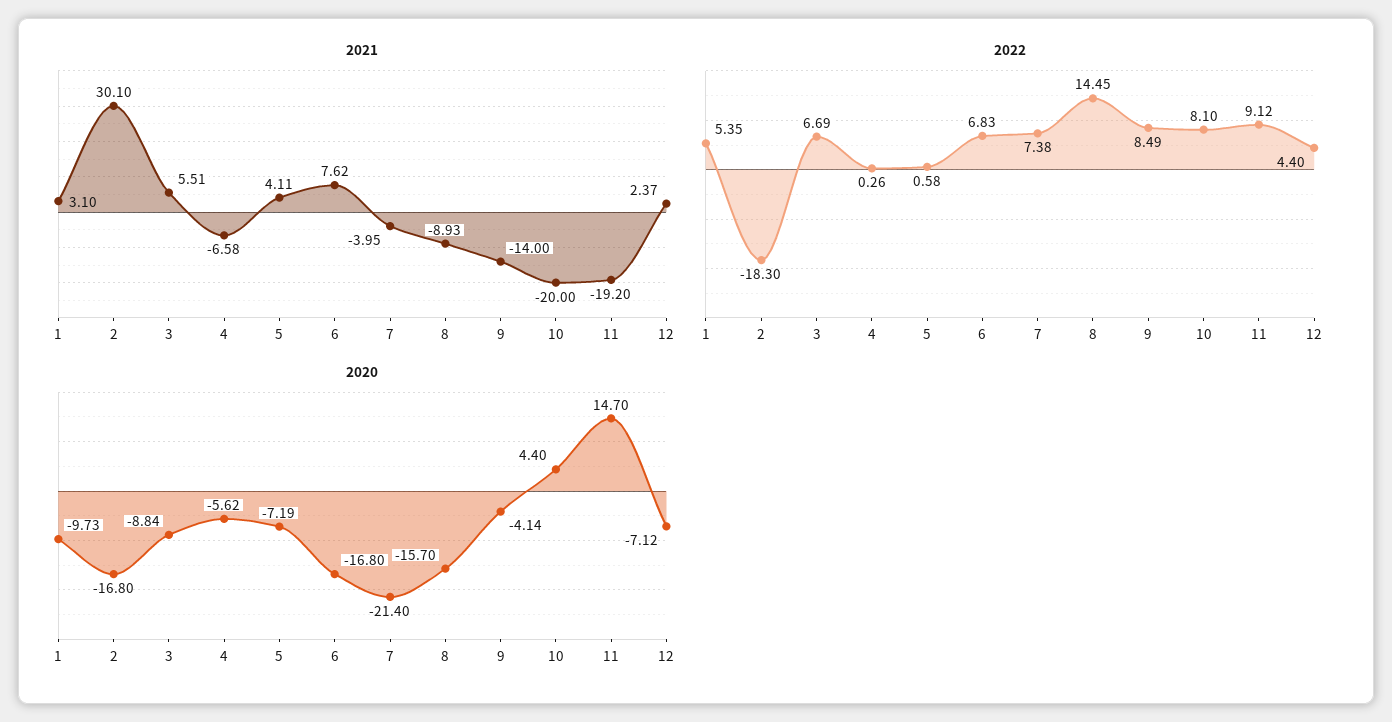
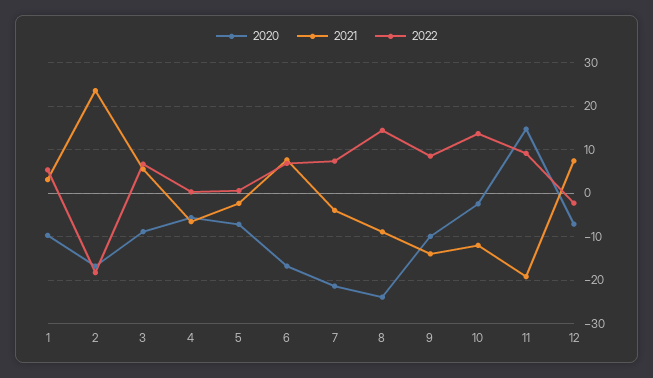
  {
    "2021": {
      "1": 3.1,
-     "2": 30.1,
+     "2": 24,
      "3": 5.51,
      "4": -6.58,
-     "5": 4.11,
+     "5": -2,
      "6": 7.62,
      "7": -3.95,
      "8": -8.93,
      "9": -14,
-     "10": -20,
+     "10": -12,
      "11": -19.2,
-     "12": 2.37
+     "12": 8
    },
    "2022": {
      "1": 5.35,
      "2": -18.3,
      "3": 6.69,
      "4": 0.26,
      "5": 0.58,
      "6": 6.83,
      "7": 7.38,
      "8": 14.45,
      "9": 8.49,
-     "10": 8.1,
+     "10": 14,
      "11": 9.12,
-     "12": 4.4
+     "12": -2
    },
    "2020": {
      "1": -9.73,
      "2": -16.8,
      "3": -8.84,
      "4": -5.62,
      "5": -7.19,
      "6": -16.8,
      "7": -21.4,
-     "8": -15.7,
+     "8": -24,
-     "9": -4.14,
+     "9": -10,
-     "10": 4.4,
+     "10": -2,
      "11": 14.7,
      "12": -7.12
    }
  }

